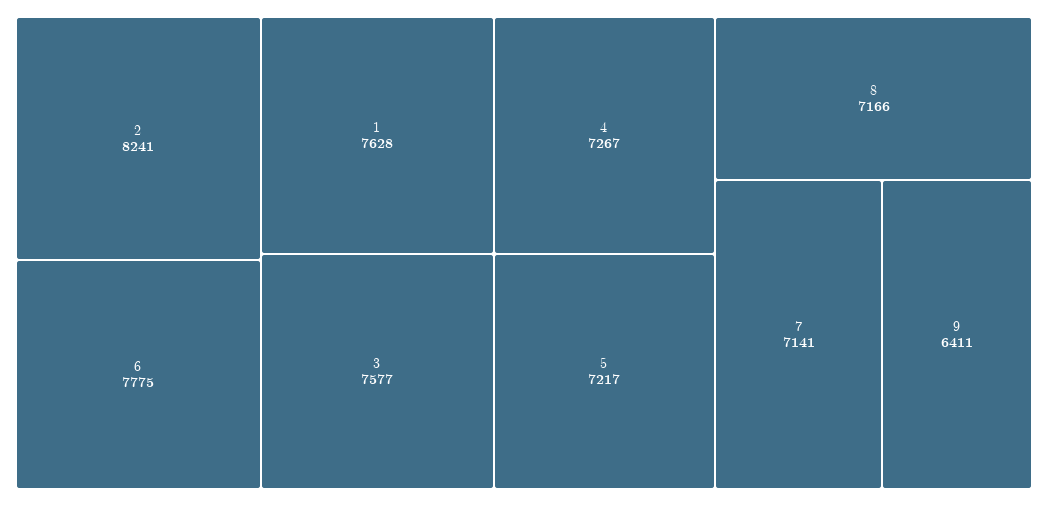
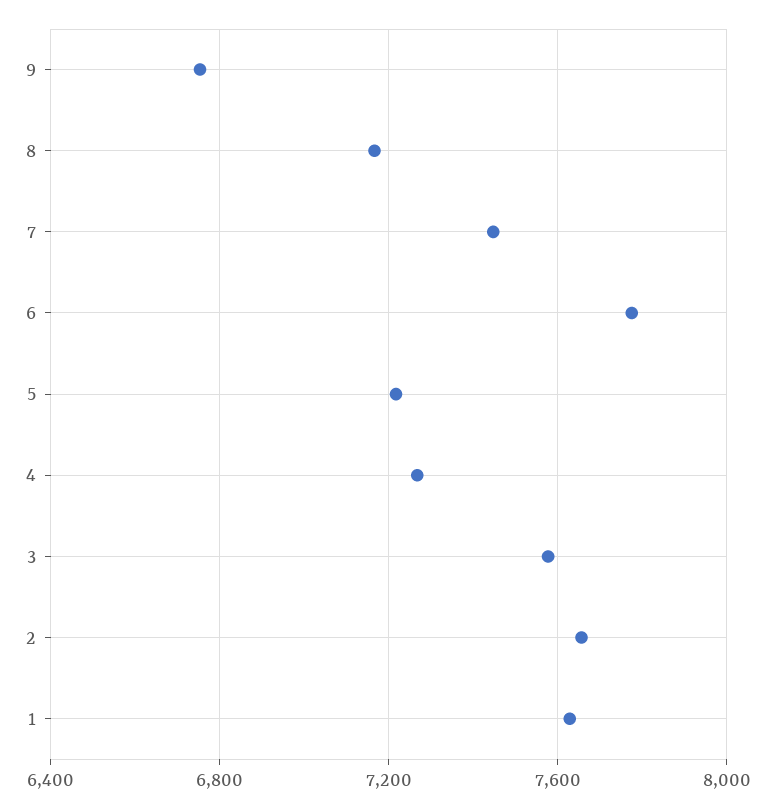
  {
-   "2": 8241,
+   "2": 7650,
    "6": 7775,
    "1": 7628,
    "3": 7577,
    "4": 7267,
    "5": 7217,
    "8": 7166,
-   "7": 7141,
+   "7": 7450,
-   "9": 6411
+   "9": 6750
  }

